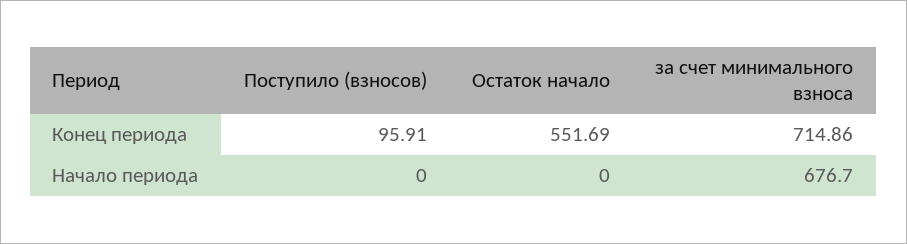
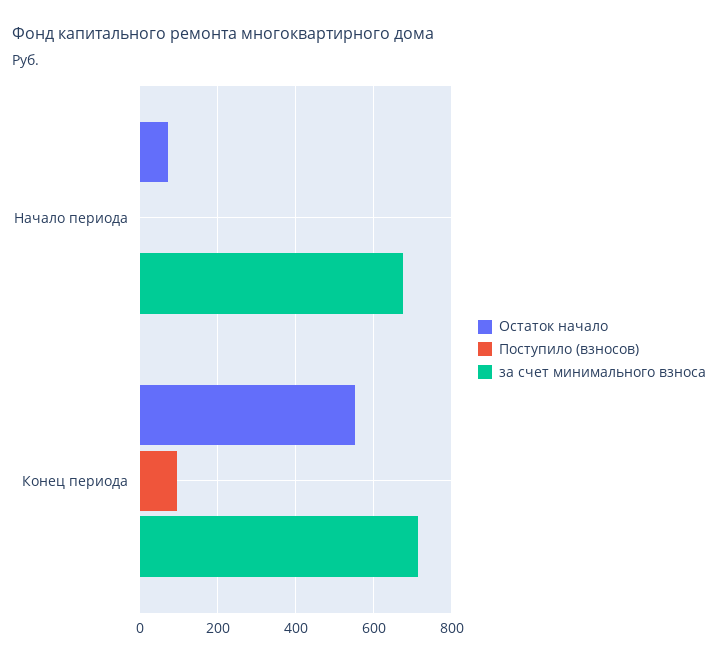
  {
    "Поступило (взносов)": {
      "Конец периода": 95.91,
      "Начало периода": 0
    },
    "Остаток начало": {
      "Конец периода": 551.69,
-     "Начало периода": 0
+     "Начало периода": 80
    },
    "за счет минимального взноса": {
      "Конец периода": 714.86,
      "Начало периода": 676.7
    }
  }

